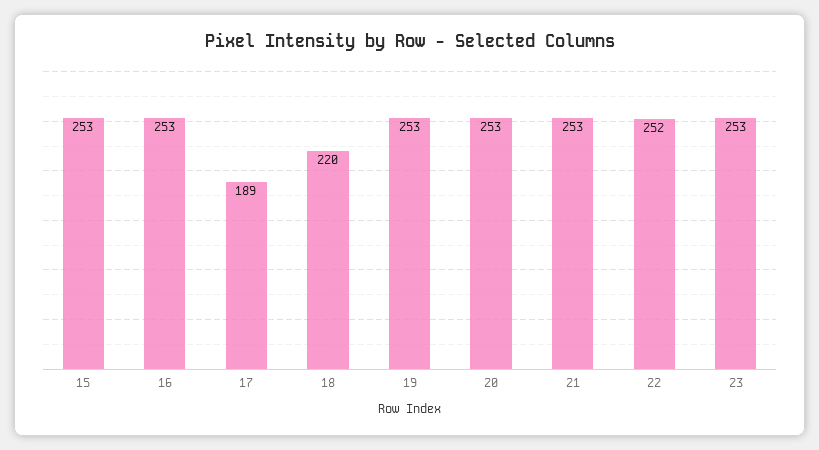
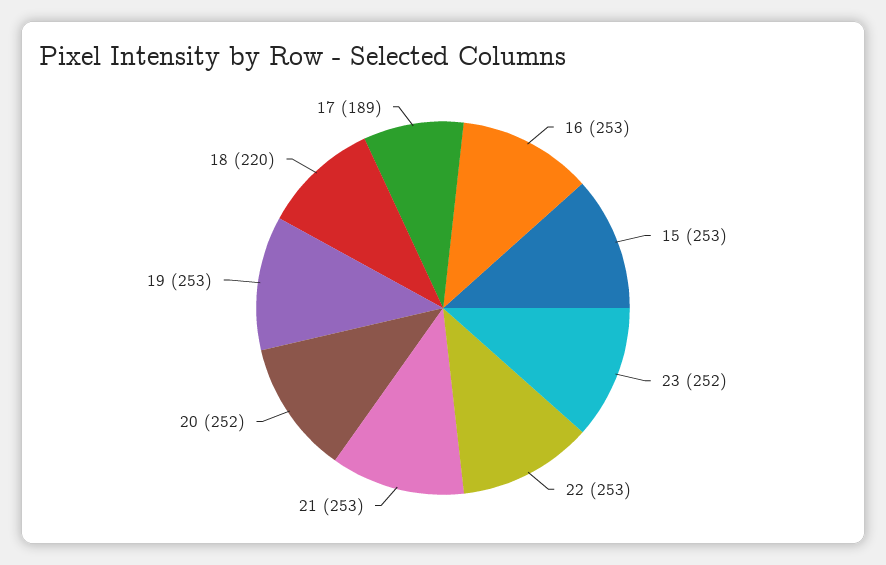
  {
    "15": 253,
    "16": 253,
    "17": 189,
    "18": 220,
    "19": 253,
-   "20": 253,
+   "20": 252,
    "21": 253,
-   "22": 252,
+   "22": 253,
-   "23": 253
+   "23": 252
  }

